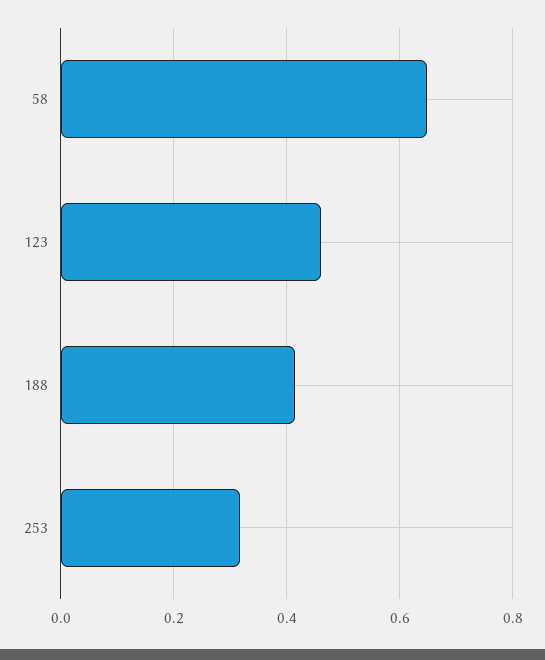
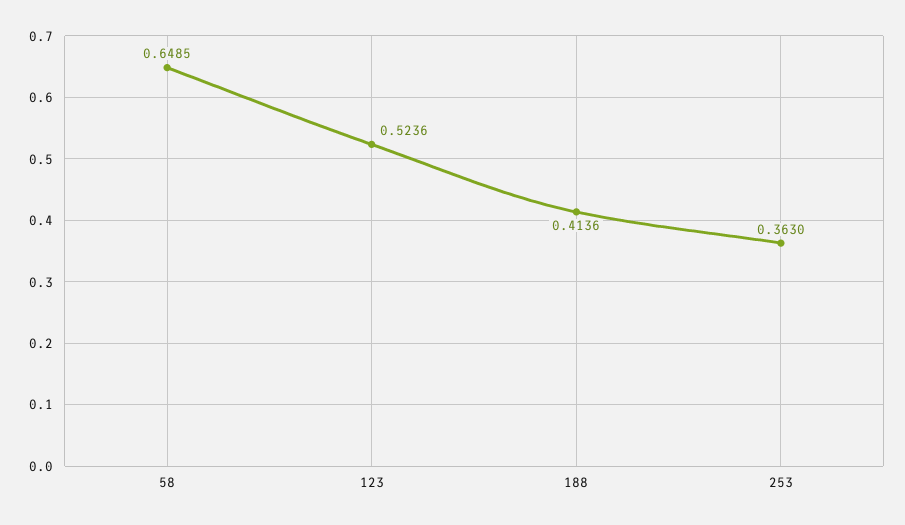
  {
    "58": 0.6485,
-   "123": 0.46,
+   "123": 0.5236,
    "188": 0.4136,
-   "253": 0.32
+   "253": 0.363
  }

